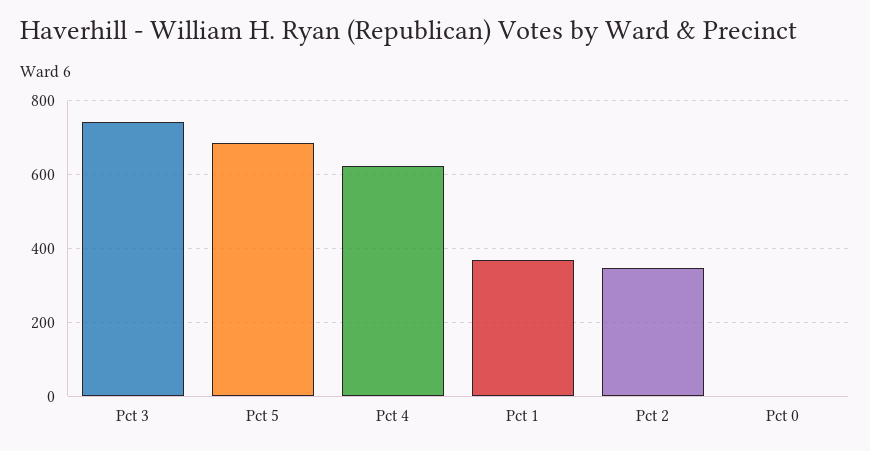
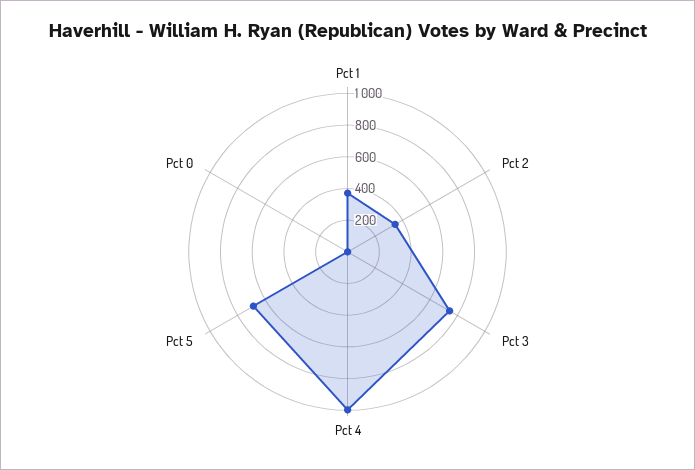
  {
    "Pct 3": 740,
    "Pct 5": 680,
-   "Pct 4": 620,
+   "Pct 4": 1000,
    "Pct 1": 380,
    "Pct 2": 340,
    "Pct 0": 0
  }

